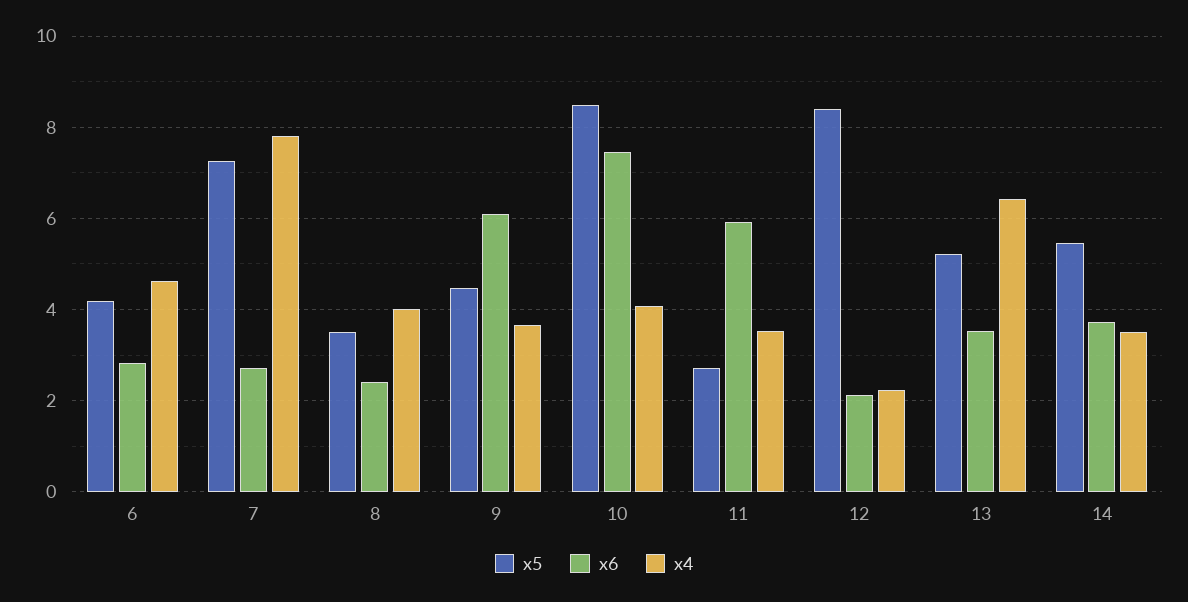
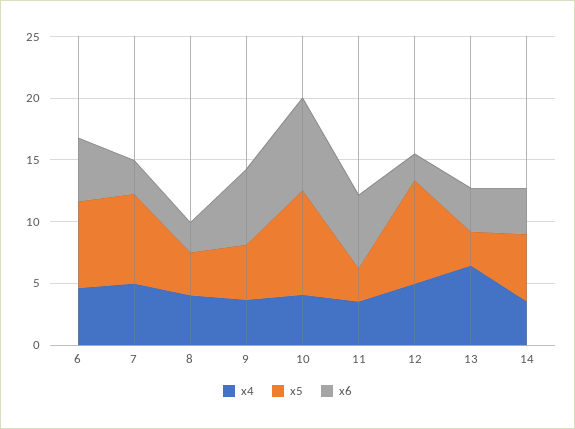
  {
    "x5": {
-     "6": 4.2,
+     "6": 7,
      "7": 7.2,
      "8": 3.4,
      "9": 4.4,
      "10": 8.4,
      "11": 2.8,
      "12": 8.4,
-     "13": 5.2,
+     "13": 3,
      "14": 5.4
    },
    "x6": {
-     "6": 2.8,
+     "6": 5,
      "7": 2.8,
      "8": 2.4,
      "9": 6,
      "10": 7.4,
      "11": 6,
      "12": 2.2,
      "13": 3.6,
      "14": 3.8
    },
    "x4": {
      "6": 4.6,
-     "7": 7.8,
+     "7": 5,
      "8": 4,
      "9": 3.6,
      "10": 4,
      "11": 3.6,
-     "12": 2.2,
+     "12": 5,
      "13": 6.4,
      "14": 3.6
    }
  }

